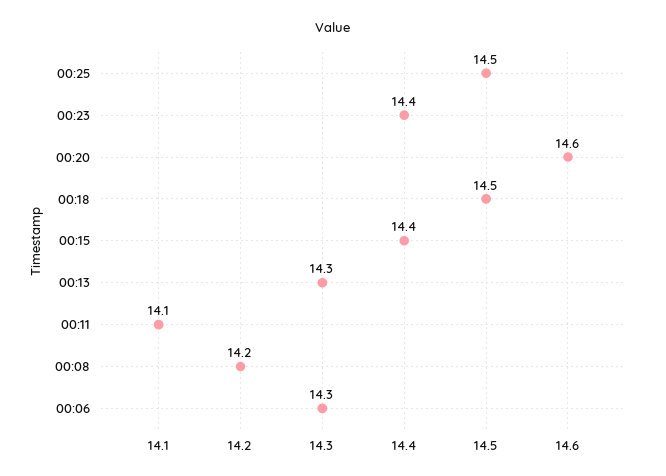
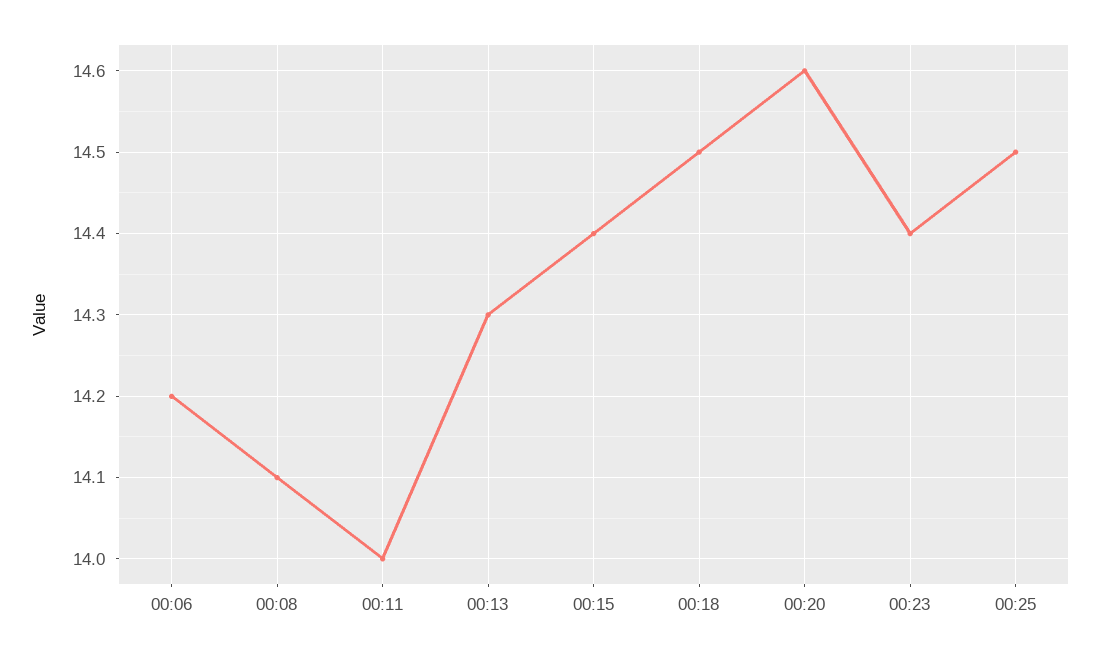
  {
    "00:25": 14.5,
    "00:23": 14.4,
    "00:20": 14.6,
    "00:18": 14.5,
    "00:15": 14.4,
    "00:13": 14.3,
-   "00:11": 14.1,
+   "00:11": 14,
-   "00:08": 14.2,
+   "00:08": 14.1,
-   "00:06": 14.3
+   "00:06": 14.2
  }

